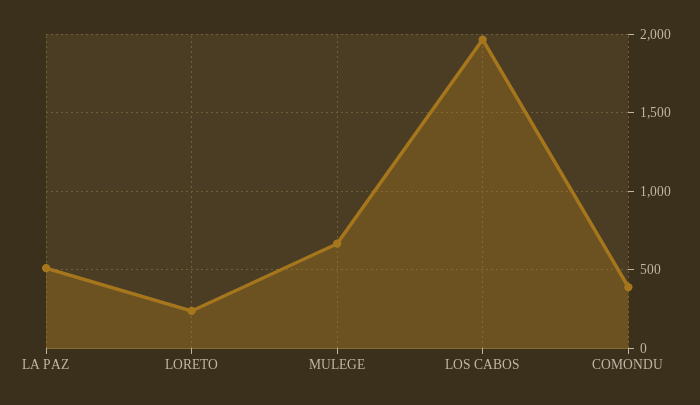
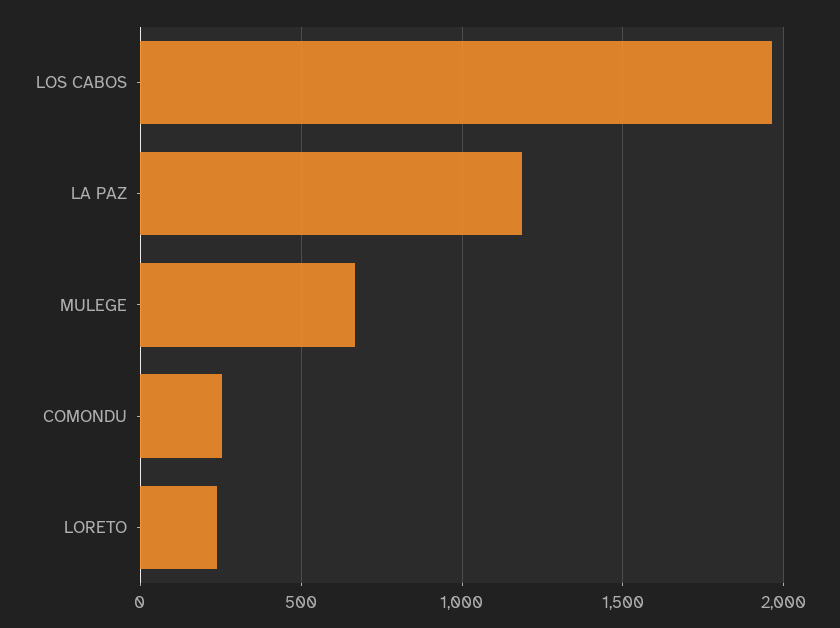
  {
-   "LA PAZ": 500,
+   "LA PAZ": 1200,
    "LORETO": 250,
    "MULEGE": 650,
    "LOS CABOS": 1950,
-   "COMONDU": 400
+   "COMONDU": 250
  }

